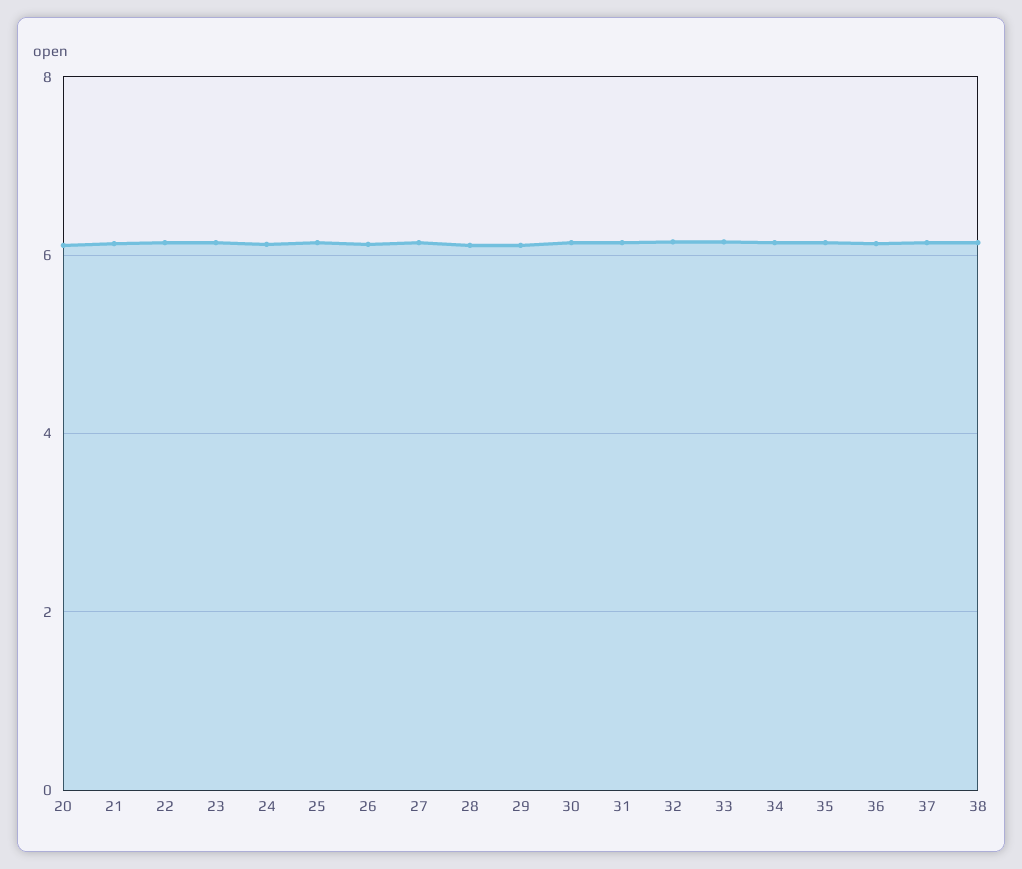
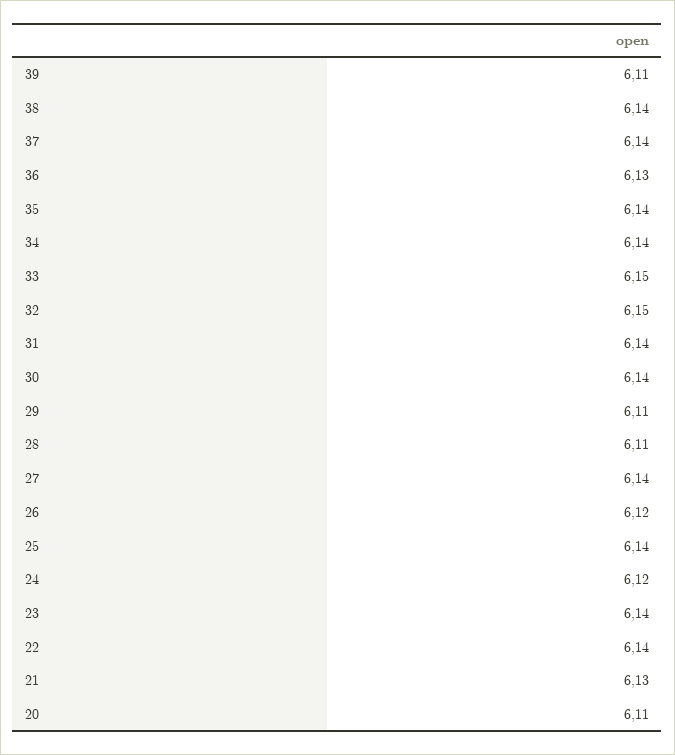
  {
    "20": 6.11,
    "21": 6.13,
    "22": 6.14,
    "23": 6.14,
    "24": 6.12,
    "25": 6.14,
    "26": 6.12,
    "27": 6.14,
    "28": 6.11,
    "29": 6.11,
    "30": 6.14,
    "31": 6.14,
    "32": 6.15,
    "33": 6.15,
    "34": 6.14,
    "35": 6.14,
    "36": 6.13,
    "37": 6.14,
-   "38": 6.14
+   "38": 6.14,
+   "39": 6.11
  }

